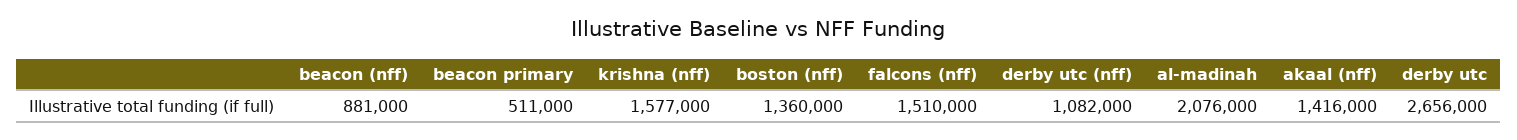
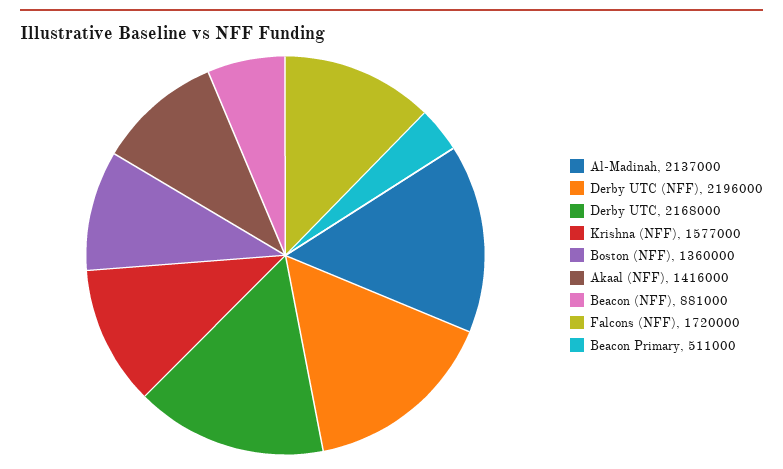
  {
    "beacon (nff)": 881000,
    "beacon primary": 511000,
    "krishna (nff)": 1577000,
    "boston (nff)": 1360000,
-   "falcons (nff)": 1510000,
+   "falcons (nff)": 1720000,
-   "derby utc (nff)": 1082000,
+   "derby utc (nff)": 2196000,
-   "al-madinah": 2076000,
+   "al-madinah": 2137000,
    "akaal (nff)": 1416000,
-   "derby utc": 2656000
+   "derby utc": 2168000
  }

